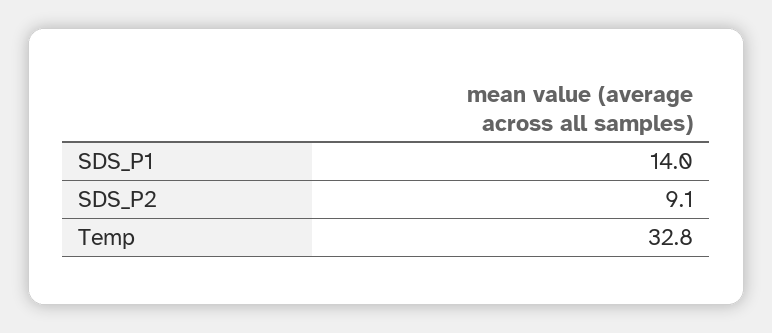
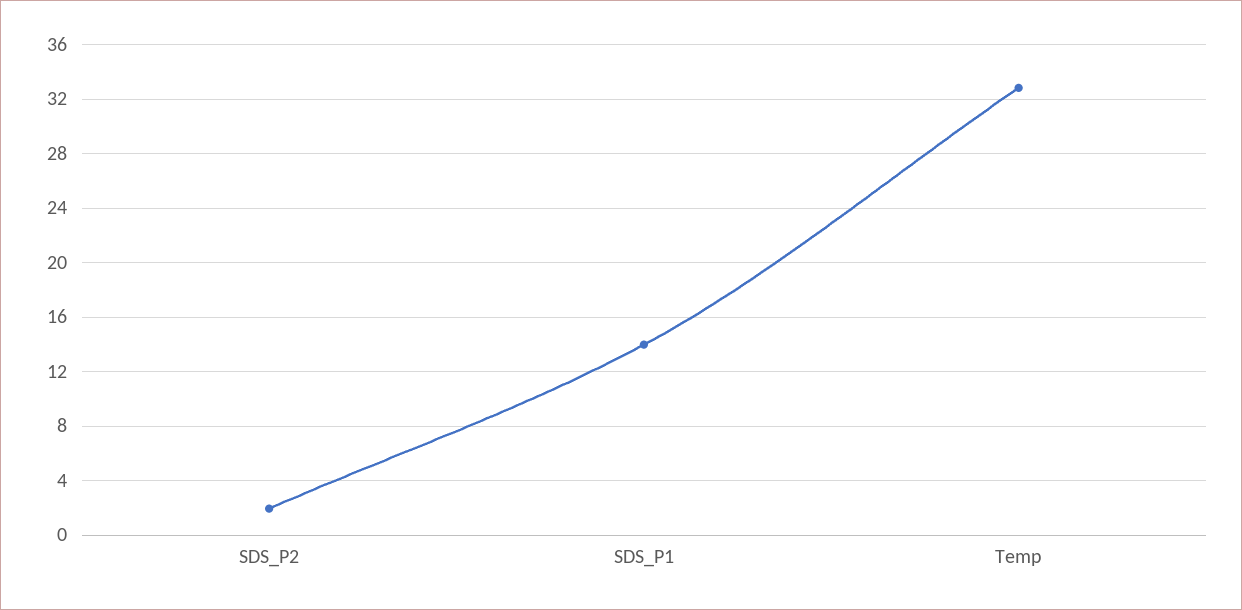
  {
    "SDS_P1": 14,
-   "SDS_P2": 9.1,
+   "SDS_P2": 2,
    "Temp": 32.8
  }

